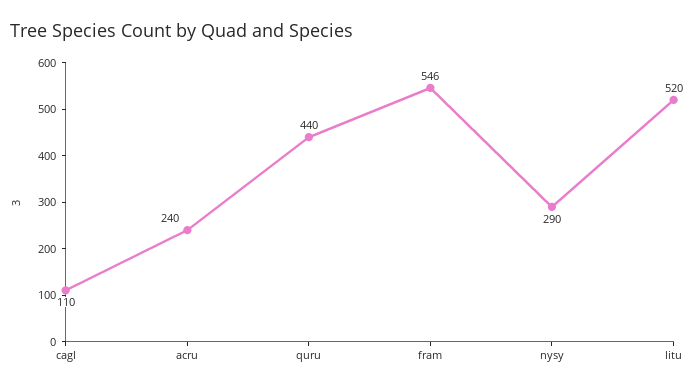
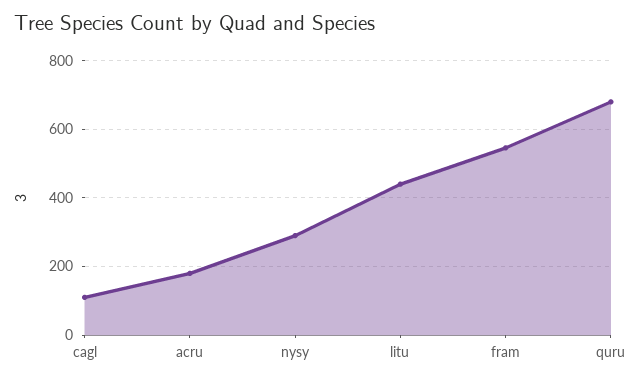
  {
    "cagl": 110,
-   "acru": 240,
+   "acru": 180,
-   "quru": 440,
+   "quru": 680,
    "fram": 546,
    "nysy": 290,
-   "litu": 520
+   "litu": 440
  }

